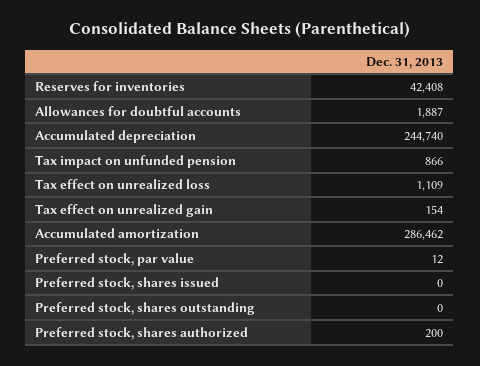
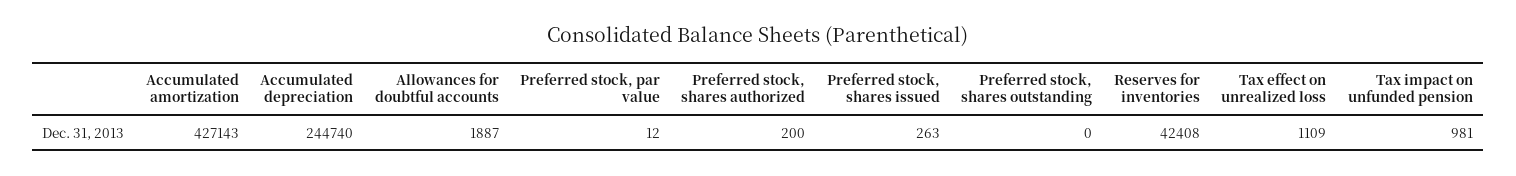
  {
    "Reserves for inventories": 42408,
    "Allowances for doubtful accounts": 1887,
    "Accumulated depreciation": 244740,
-   "Tax impact on unfunded pension": 866,
+   "Tax impact on unfunded pension": 981,
    "Tax effect on unrealized loss": 1109,
-   "Tax effect on unrealized gain": 154,
-   "Accumulated amortization": 286462,
+   "Accumulated amortization": 427143,
    "Preferred stock, par value": 12,
-   "Preferred stock, shares issued": 0,
+   "Preferred stock, shares issued": 263,
    "Preferred stock, shares outstanding": 0,
    "Preferred stock, shares authorized": 200
  }

